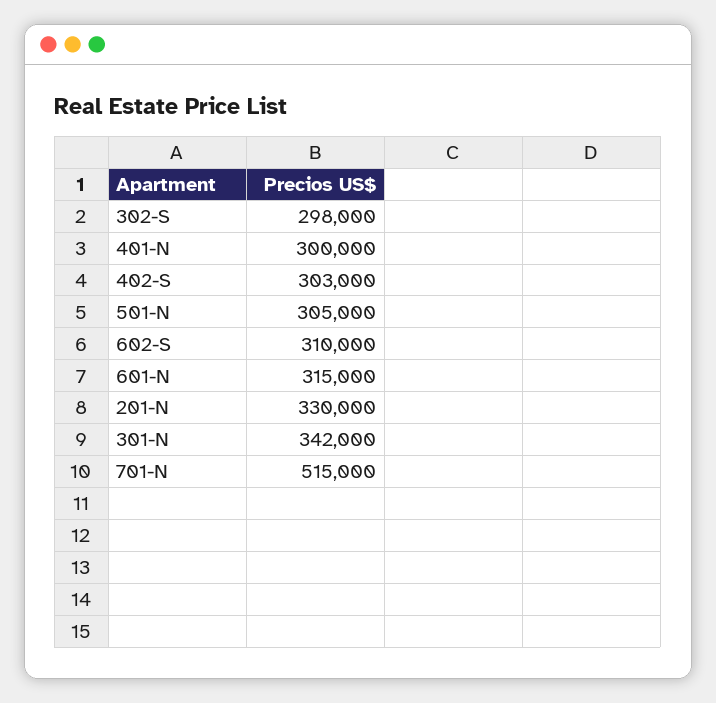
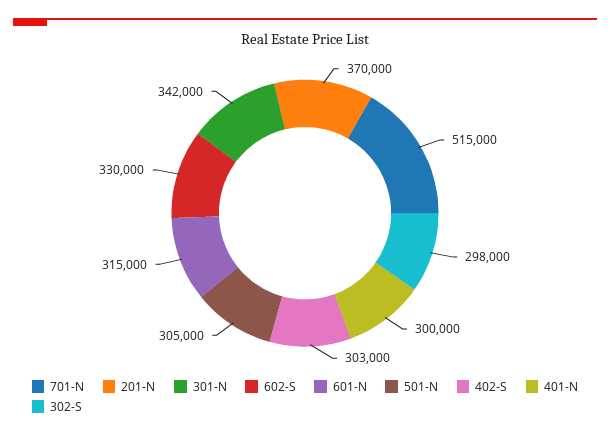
  {
    "302-S": 298000,
    "401-N": 300000,
    "402-S": 303000,
    "501-N": 305000,
-   "602-S": 310000,
+   "602-S": 330000,
    "601-N": 315000,
-   "201-N": 330000,
+   "201-N": 370000,
    "301-N": 342000,
    "701-N": 515000
  }

